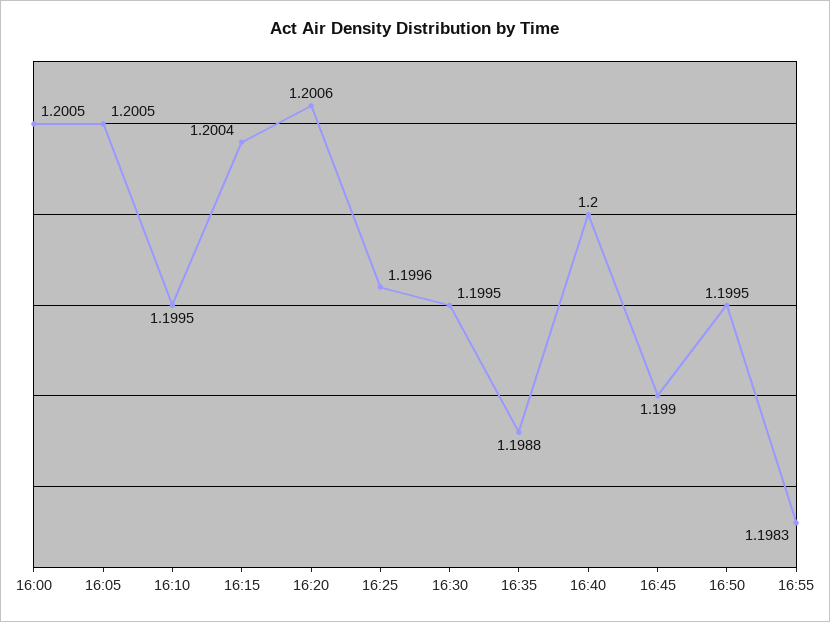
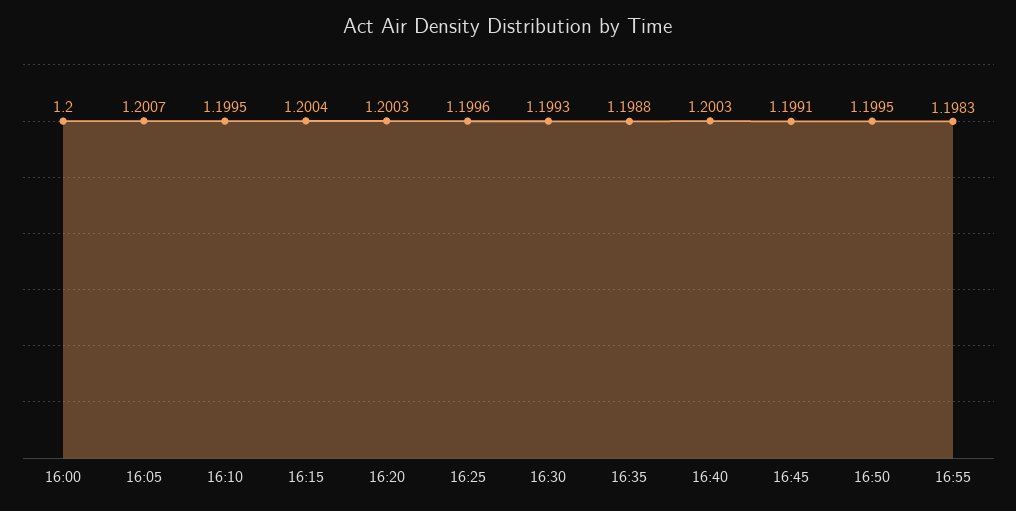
  {
-   "16:00": 1.2005,
+   "16:00": 1.2,
-   "16:05": 1.2005,
+   "16:05": 1.2007,
    "16:10": 1.1995,
    "16:15": 1.2004,
-   "16:20": 1.2006,
+   "16:20": 1.2003,
    "16:25": 1.1996,
-   "16:30": 1.1995,
+   "16:30": 1.1993,
    "16:35": 1.1988,
-   "16:40": 1.2,
+   "16:40": 1.2003,
-   "16:45": 1.199,
+   "16:45": 1.1991,
    "16:50": 1.1995,
    "16:55": 1.1983
  }

